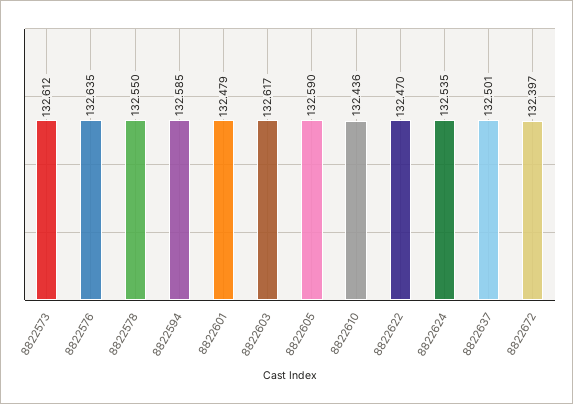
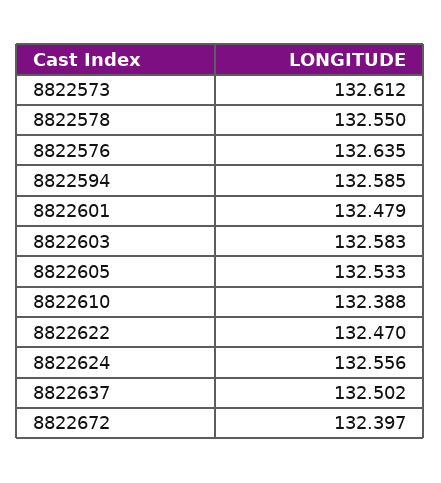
  {
    "8822573": 132.612,
    "8822576": 132.635,
    "8822578": 132.55,
    "8822594": 132.585,
    "8822601": 132.479,
-   "8822603": 132.617,
+   "8822603": 132.583,
-   "8822605": 132.59,
+   "8822605": 132.533,
-   "8822610": 132.436,
+   "8822610": 132.388,
    "8822622": 132.47,
-   "8822624": 132.535,
+   "8822624": 132.556,
-   "8822637": 132.501,
+   "8822637": 132.502,
    "8822672": 132.397
  }

